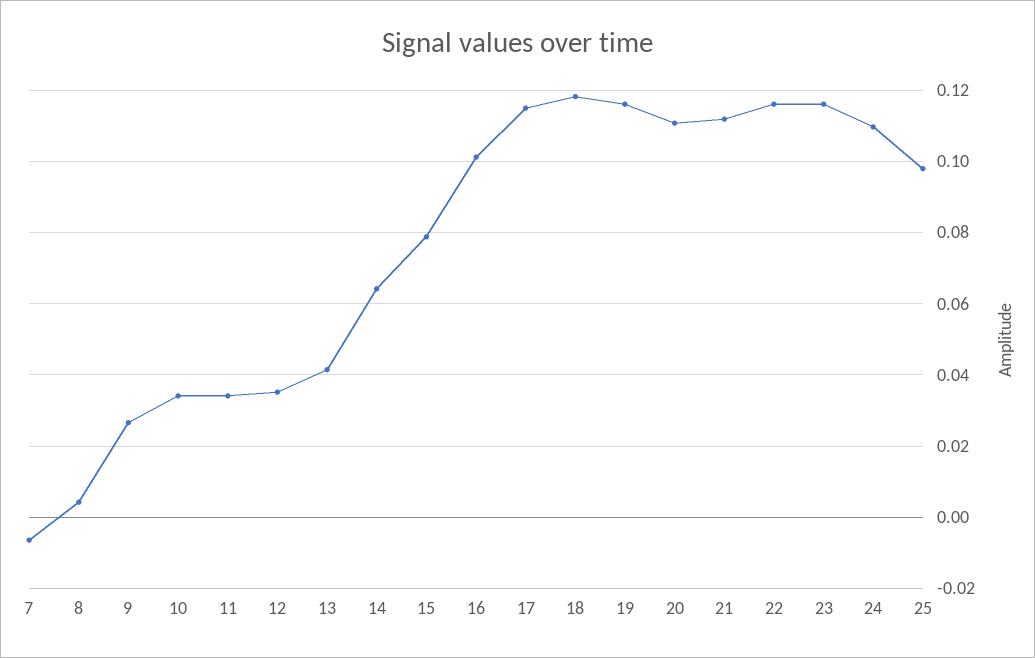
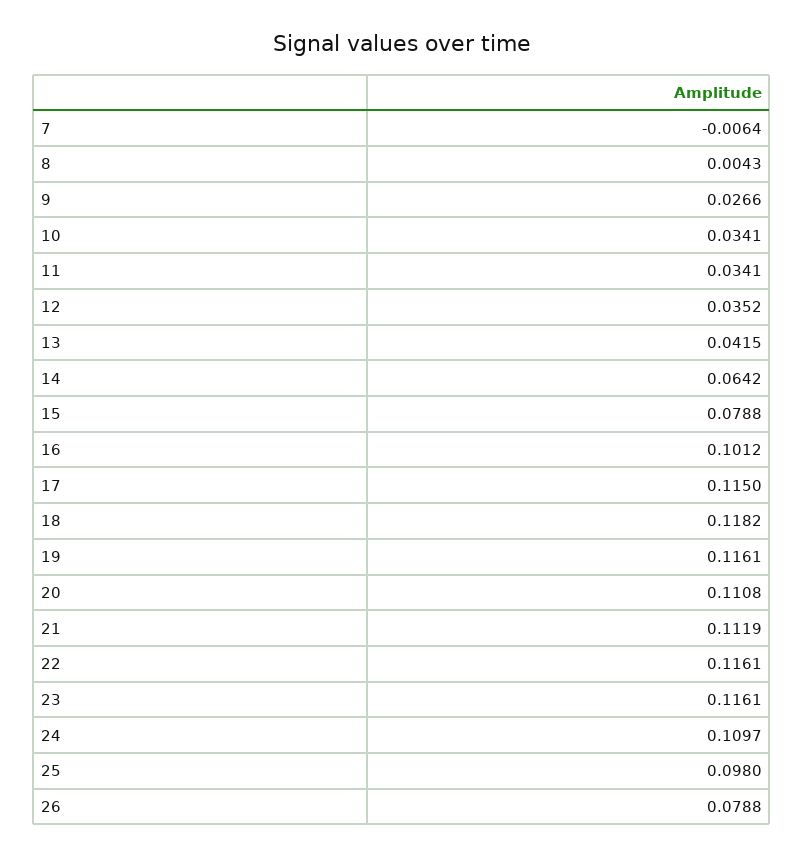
  {
    "7": -0.0064,
    "8": 0.0043,
    "9": 0.0266,
    "10": 0.0341,
    "11": 0.0341,
    "12": 0.0352,
    "13": 0.0415,
    "14": 0.0642,
    "15": 0.0788,
    "16": 0.1012,
    "17": 0.115,
    "18": 0.1182,
    "19": 0.1161,
    "20": 0.1108,
    "21": 0.1119,
    "22": 0.1161,
    "23": 0.1161,
    "24": 0.1097,
-   "25": 0.098
+   "25": 0.098,
+   "26": 0.0788
  }

